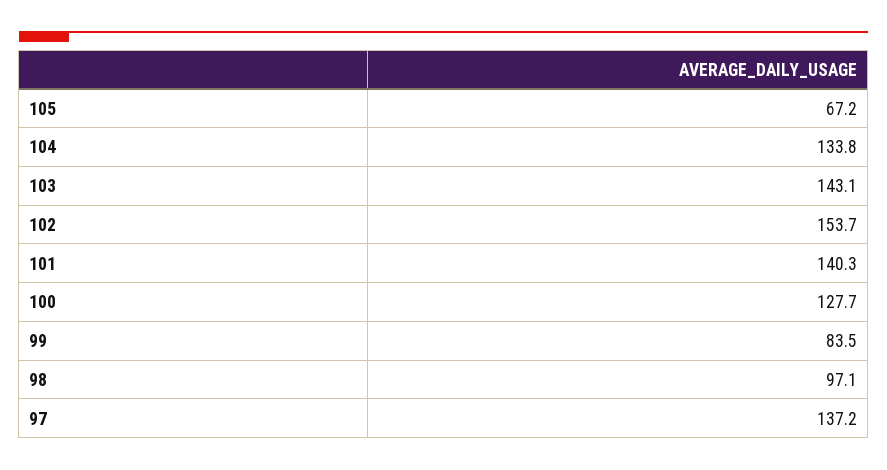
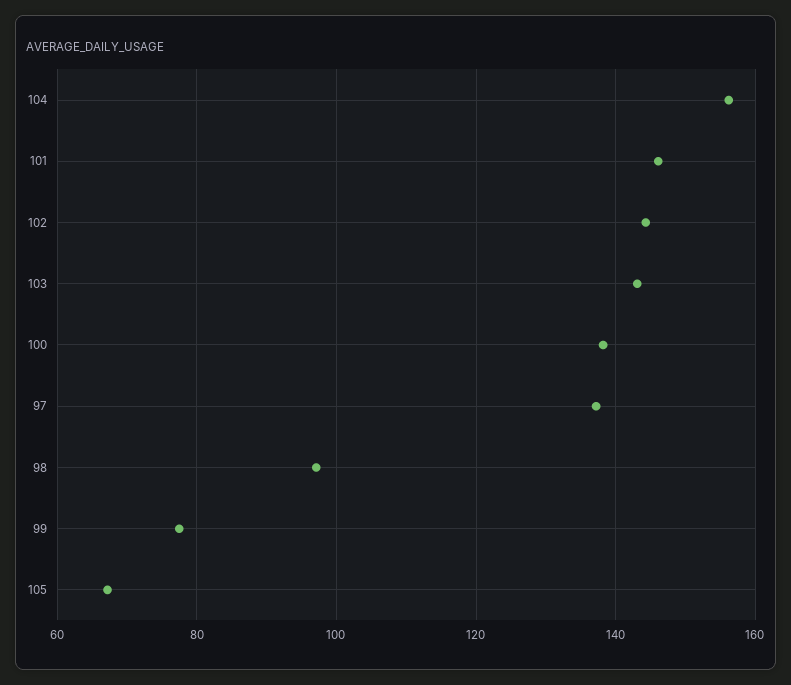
  {
    "105": 67.2,
-   "104": 133.8,
+   "104": 156,
    "103": 143.1,
-   "102": 153.7,
+   "102": 144,
-   "101": 140.3,
+   "101": 146,
-   "100": 127.7,
+   "100": 138,
-   "99": 83.5,
+   "99": 78,
    "98": 97.1,
    "97": 137.2
  }

